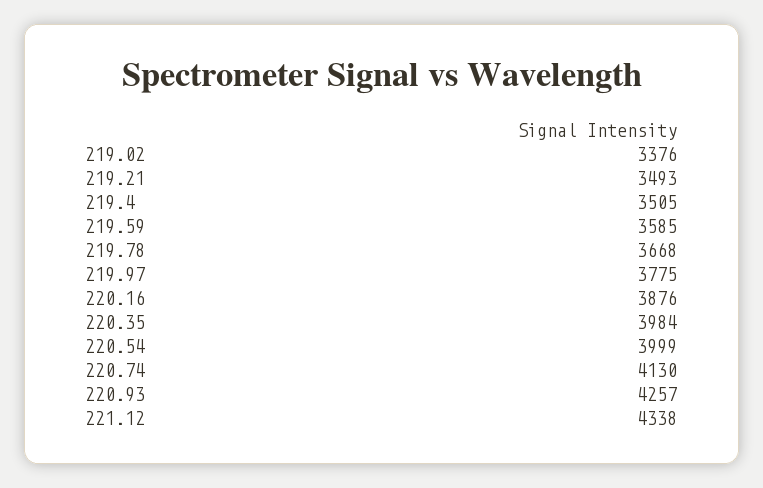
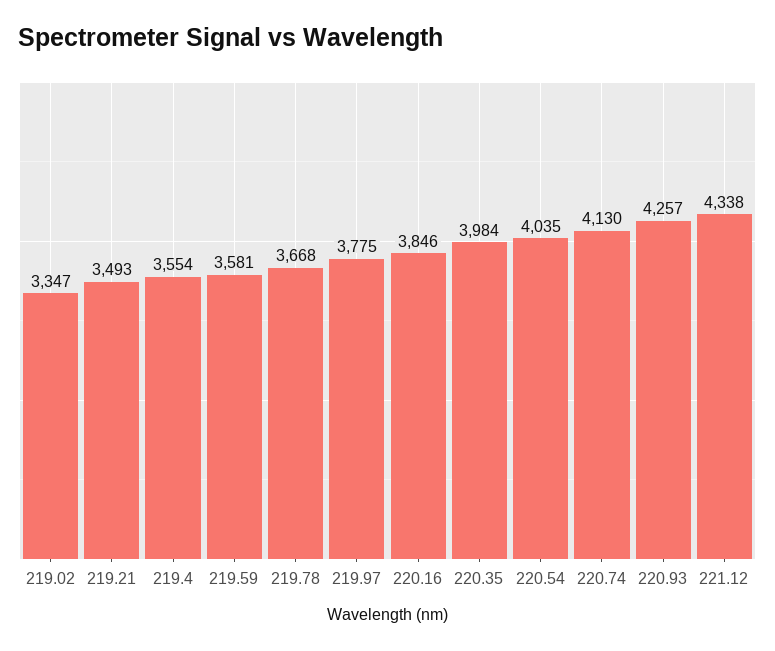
  {
-   "219.02": 3376,
+   "219.02": 3347,
    "219.21": 3493,
-   "219.4": 3505,
+   "219.4": 3554,
-   "219.59": 3585,
+   "219.59": 3581,
    "219.78": 3668,
    "219.97": 3775,
-   "220.16": 3876,
+   "220.16": 3846,
    "220.35": 3984,
-   "220.54": 3999,
+   "220.54": 4035,
    "220.74": 4130,
    "220.93": 4257,
    "221.12": 4338
  }

